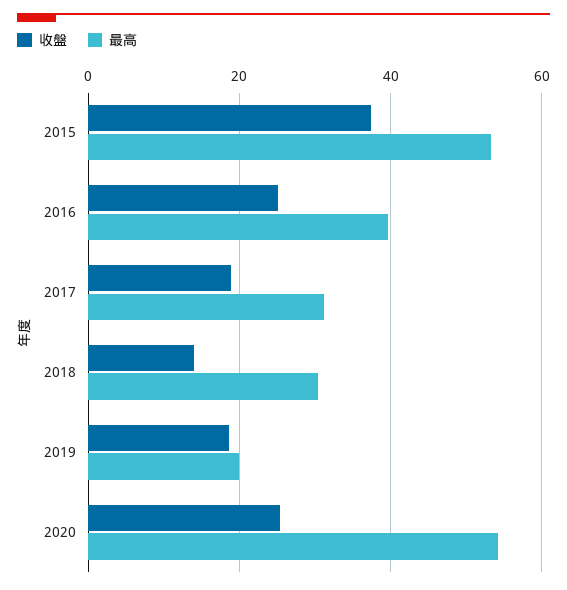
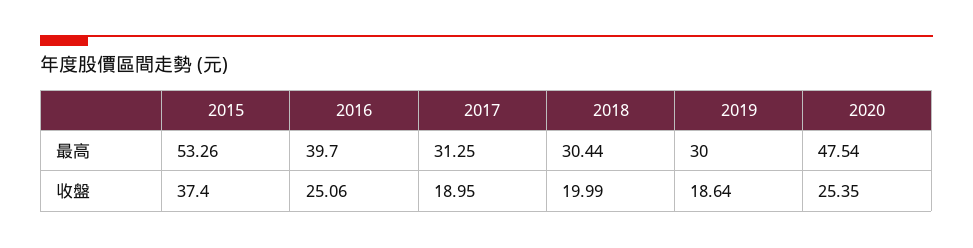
  {
    "收盤": {
      "2015": 37.4,
      "2016": 25.06,
      "2017": 18.95,
-     "2018": 14,
+     "2018": 19.99,
      "2019": 18.64,
      "2020": 25.35
    },
    "最高": {
      "2015": 53.26,
      "2016": 39.7,
      "2017": 31.25,
      "2018": 30.44,
-     "2019": 20,
+     "2019": 30,
-     "2020": 54
+     "2020": 47.54
    }
  }

